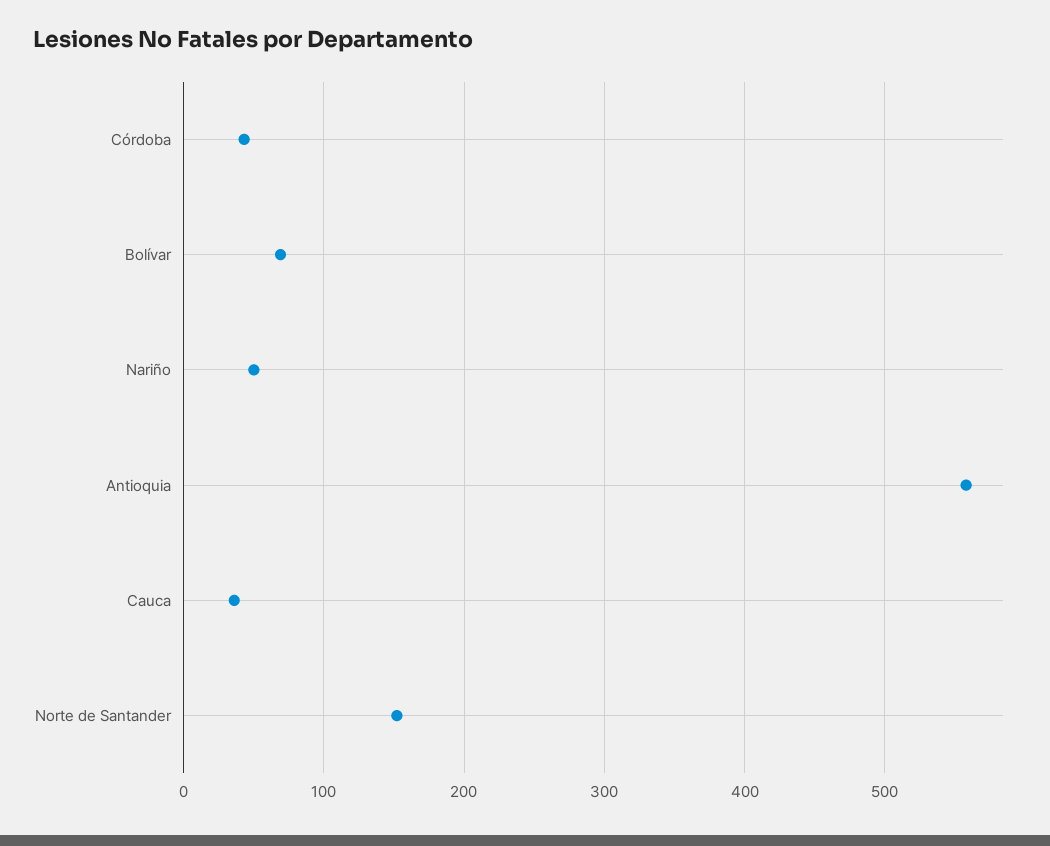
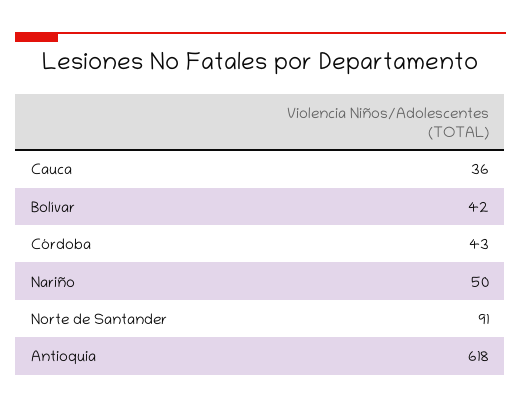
  {
    "Córdoba": 43,
-   "Bolívar": 70,
+   "Bolívar": 42,
    "Nariño": 50,
-   "Antioquia": 560,
+   "Antioquia": 618,
    "Cauca": 36,
-   "Norte de Santander": 150
+   "Norte de Santander": 91
  }

